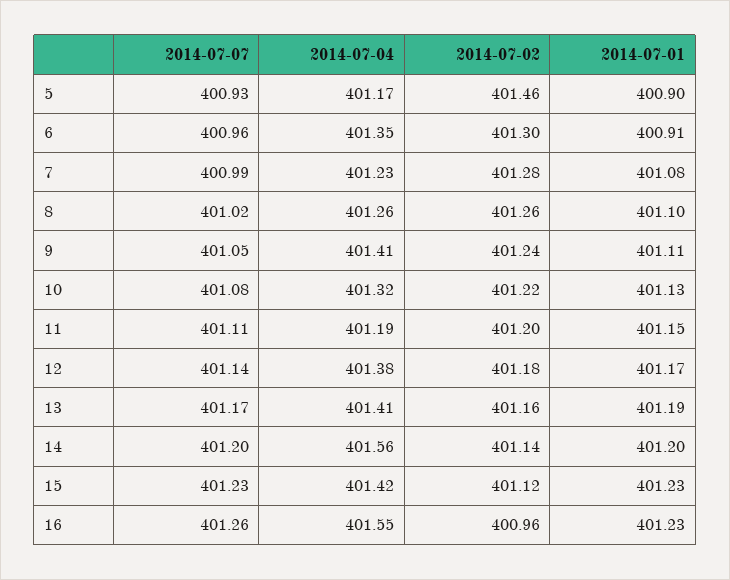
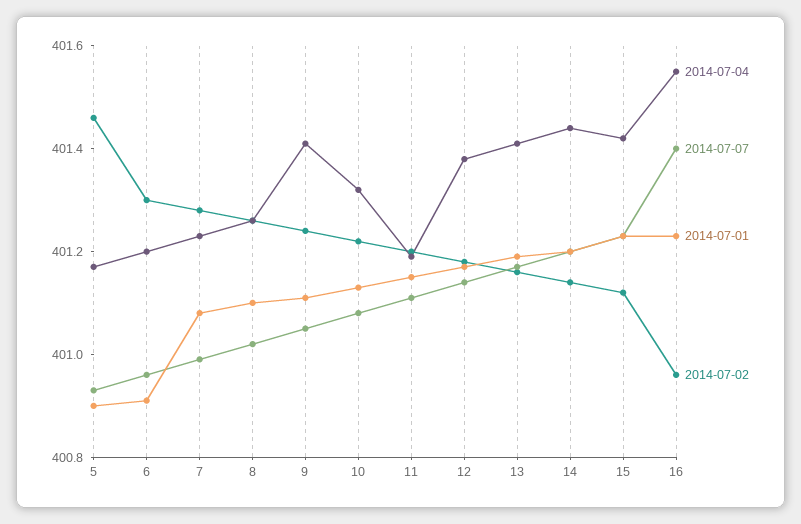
  {
    "2014-07-07": {
      "5": 400.93,
      "6": 400.96,
      "7": 400.99,
      "8": 401.02,
      "9": 401.05,
      "10": 401.08,
      "11": 401.11,
      "12": 401.14,
      "13": 401.17,
      "14": 401.2,
      "15": 401.23,
-     "16": 401.26
+     "16": 401.4
    },
    "2014-07-04": {
      "5": 401.17,
-     "6": 401.35,
+     "6": 401.2,
      "7": 401.23,
      "8": 401.26,
      "9": 401.41,
      "10": 401.32,
      "11": 401.19,
      "12": 401.38,
      "13": 401.41,
-     "14": 401.56,
+     "14": 401.45,
      "15": 401.42,
      "16": 401.55
    },
    "2014-07-02": {
      "5": 401.46,
      "6": 401.3,
      "7": 401.28,
      "8": 401.26,
      "9": 401.24,
      "10": 401.22,
      "11": 401.2,
      "12": 401.18,
      "13": 401.16,
      "14": 401.14,
      "15": 401.12,
      "16": 400.96
    },
    "2014-07-01": {
      "5": 400.9,
      "6": 400.91,
      "7": 401.08,
      "8": 401.1,
      "9": 401.11,
      "10": 401.13,
      "11": 401.15,
      "12": 401.17,
      "13": 401.19,
      "14": 401.2,
      "15": 401.23,
      "16": 401.23
    }
  }

